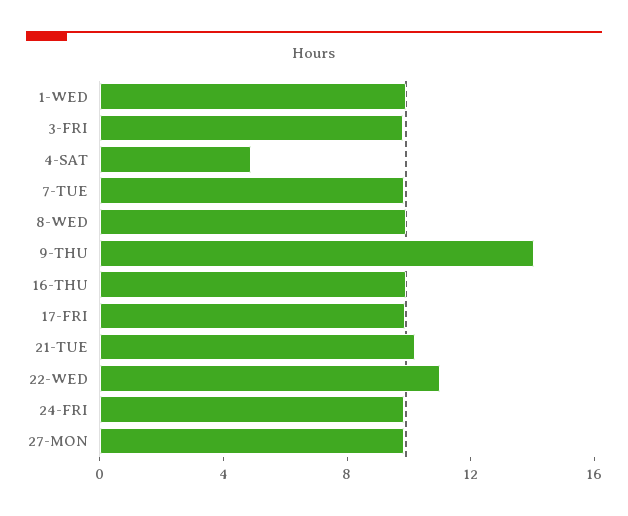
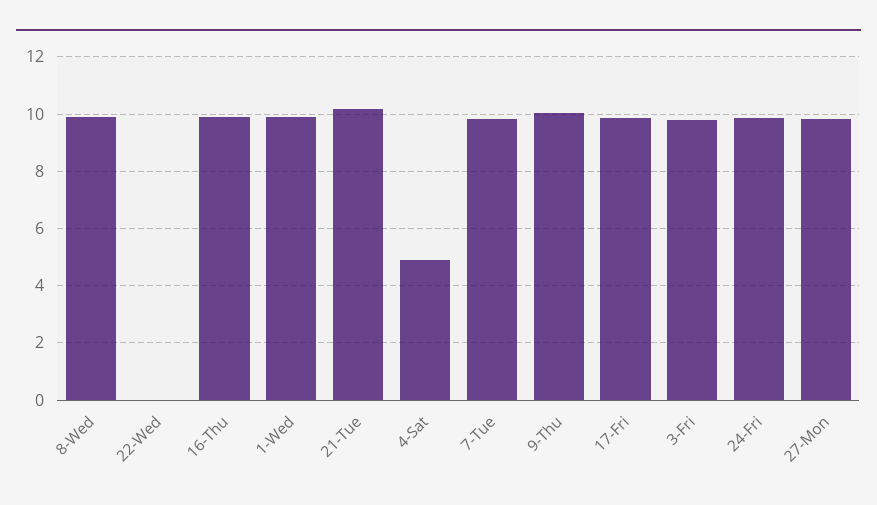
  {
    "1-WED": 10,
    "3-FRI": 9.75,
    "4-SAT": 5,
    "7-TUE": 9.75,
    "8-WED": 10,
-   "9-THU": 14,
+   "9-THU": 10,
    "16-THU": 10,
    "17-FRI": 10,
    "21-TUE": 10.25,
-   "22-WED": 11,
+   "22-WED": 0,
    "24-FRI": 9.75,
    "27-MON": 9.75
  }

